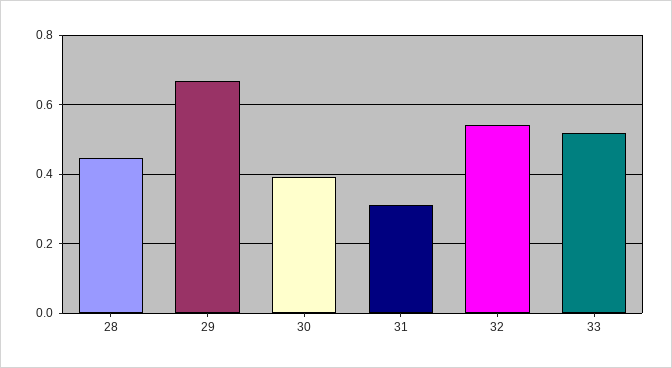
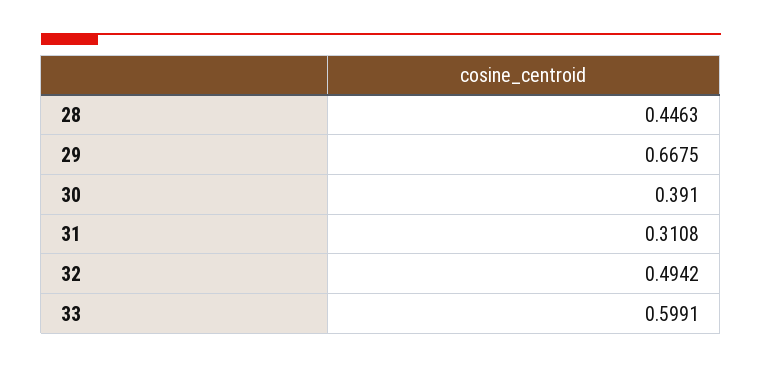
  {
    "28": 0.4463,
    "29": 0.6675,
    "30": 0.391,
    "31": 0.3108,
-   "32": 0.54,
+   "32": 0.4942,
-   "33": 0.52
+   "33": 0.5991
  }

